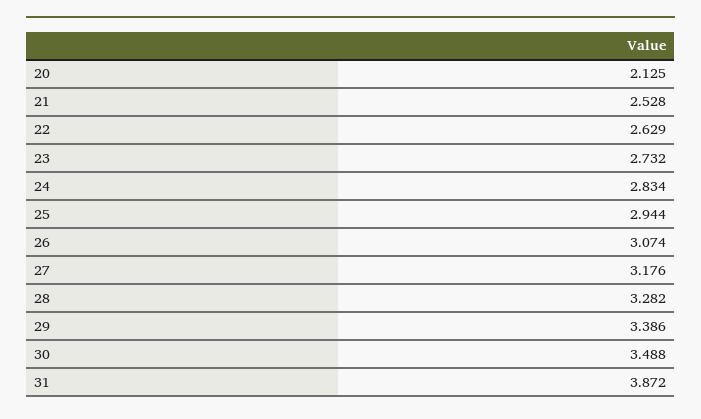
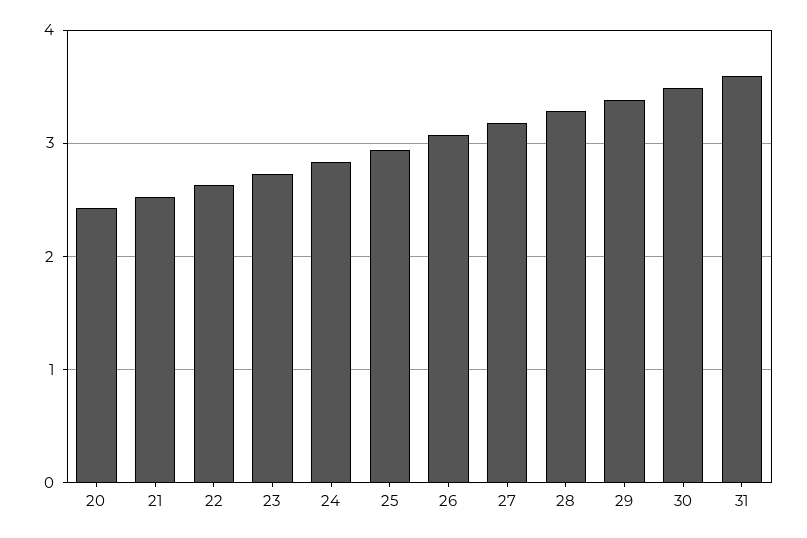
  {
-   "20": 2.125,
+   "20": 2.4,
    "21": 2.528,
    "22": 2.629,
    "23": 2.732,
    "24": 2.834,
    "25": 2.944,
    "26": 3.074,
    "27": 3.176,
    "28": 3.282,
    "29": 3.386,
    "30": 3.488,
-   "31": 3.872
+   "31": 3.6
  }

